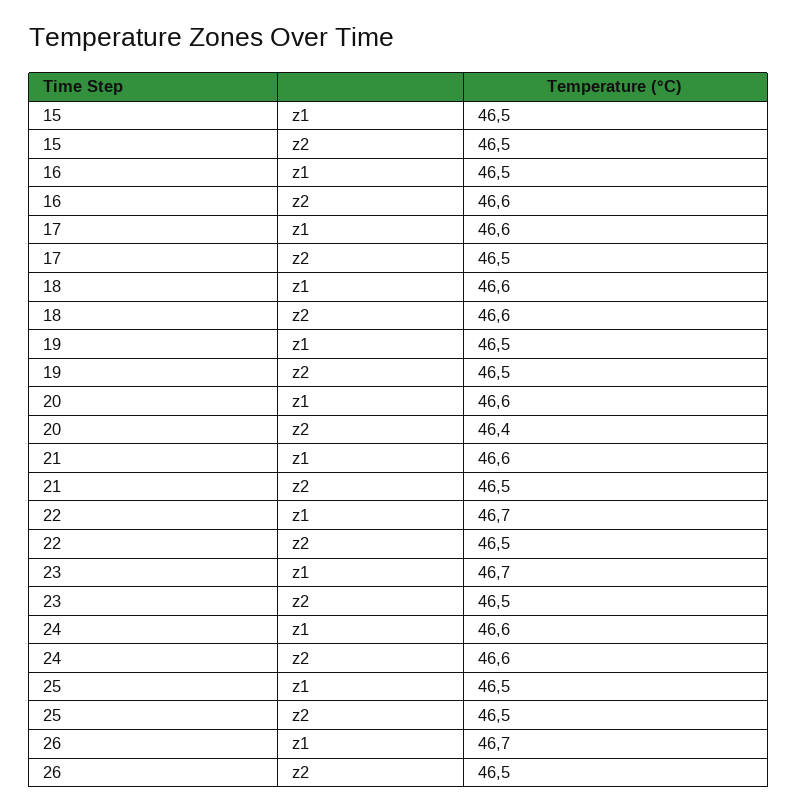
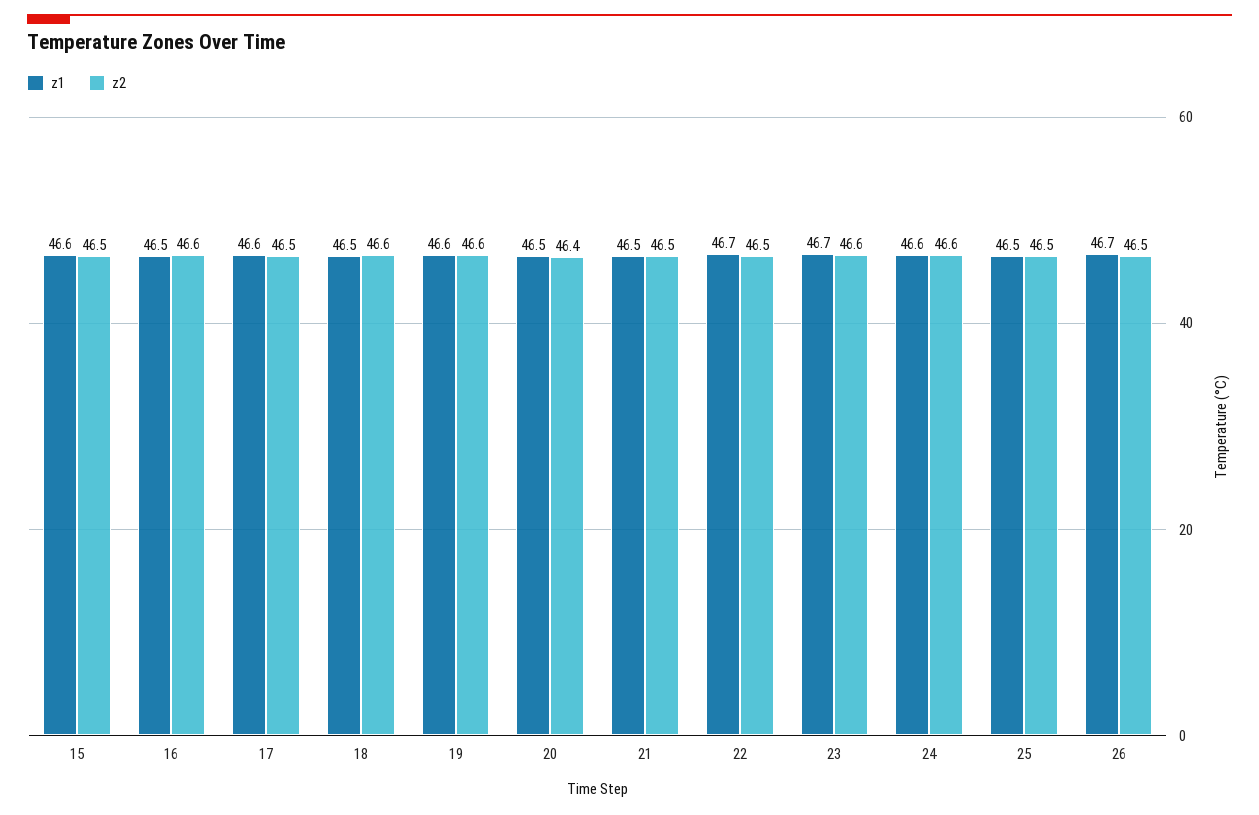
  {
    "z1": {
-     "15": 46.5,
+     "15": 46.6,
      "16": 46.5,
      "17": 46.6,
-     "18": 46.6,
+     "18": 46.5,
-     "19": 46.5,
+     "19": 46.6,
-     "20": 46.6,
+     "20": 46.5,
-     "21": 46.6,
+     "21": 46.5,
      "22": 46.7,
      "23": 46.7,
      "24": 46.6,
      "25": 46.5,
      "26": 46.7
    },
    "z2": {
      "15": 46.5,
      "16": 46.6,
      "17": 46.5,
      "18": 46.6,
-     "19": 46.5,
+     "19": 46.6,
      "20": 46.4,
      "21": 46.5,
      "22": 46.5,
-     "23": 46.5,
+     "23": 46.6,
      "24": 46.6,
      "25": 46.5,
      "26": 46.5
    }
  }

